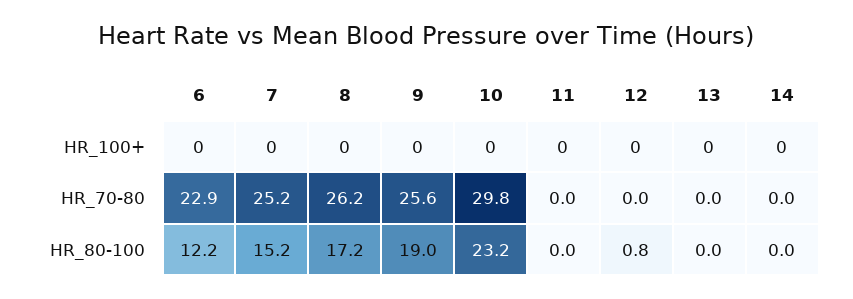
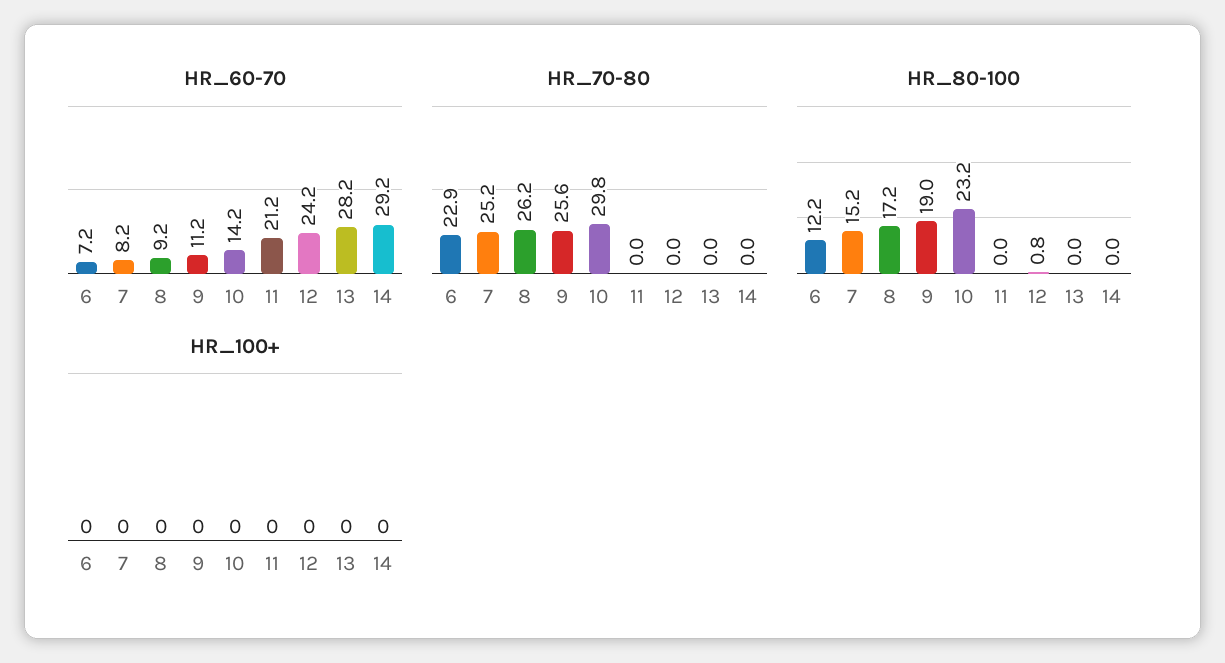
  {
    "HR_100+": {
      "6": 0,
      "7": 0,
      "8": 0,
      "9": 0,
      "10": 0,
      "11": 0,
      "12": 0,
      "13": 0,
      "14": 0
    },
    "HR_70-80": {
      "6": 22.9,
      "7": 25.2,
      "8": 26.2,
      "9": 25.6,
      "10": 29.8,
      "11": 0,
      "12": 0,
      "13": 0,
      "14": 0
    },
    "HR_80-100": {
      "6": 12.2,
      "7": 15.2,
      "8": 17.2,
      "9": 19,
      "10": 23.2,
      "11": 0,
      "12": 0.8,
      "13": 0,
      "14": 0
-   }
+   },
+   "HR_60-70": {
+     "6": 7.2,
+     "7": 8.2,
+     "8": 9.2,
+     "9": 11.2,
+     "10": 14.2,
+     "11": 21.2,
+     "12": 24.2,
+     "13": 28.2,
+     "14": 29.2
+   }
  }

